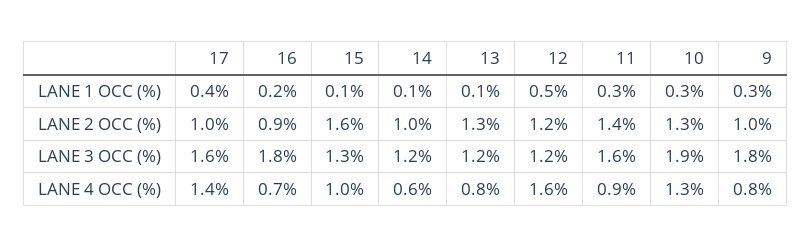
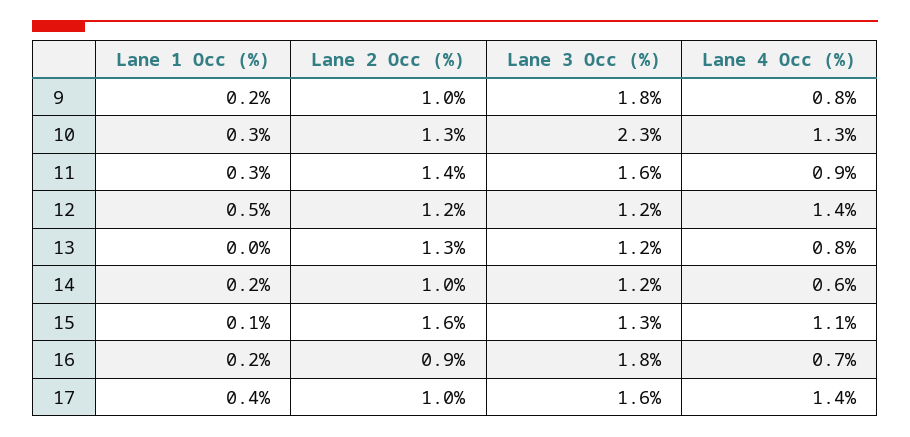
  {
    "17": {
      "LANE 1 OCC (%)": 0.4,
      "LANE 2 OCC (%)": 1,
      "LANE 3 OCC (%)": 1.6,
      "LANE 4 OCC (%)": 1.4
    },
    "16": {
      "LANE 1 OCC (%)": 0.2,
      "LANE 2 OCC (%)": 0.9,
      "LANE 3 OCC (%)": 1.8,
      "LANE 4 OCC (%)": 0.7
    },
    "15": {
      "LANE 1 OCC (%)": 0.1,
      "LANE 2 OCC (%)": 1.6,
      "LANE 3 OCC (%)": 1.3,
-     "LANE 4 OCC (%)": 1
+     "LANE 4 OCC (%)": 1.1
    },
    "14": {
-     "LANE 1 OCC (%)": 0.1,
+     "LANE 1 OCC (%)": 0.2,
      "LANE 2 OCC (%)": 1,
      "LANE 3 OCC (%)": 1.2,
      "LANE 4 OCC (%)": 0.6
    },
    "13": {
-     "LANE 1 OCC (%)": 0.1,
+     "LANE 1 OCC (%)": 0,
      "LANE 2 OCC (%)": 1.3,
      "LANE 3 OCC (%)": 1.2,
      "LANE 4 OCC (%)": 0.8
    },
    "12": {
      "LANE 1 OCC (%)": 0.5,
      "LANE 2 OCC (%)": 1.2,
      "LANE 3 OCC (%)": 1.2,
-     "LANE 4 OCC (%)": 1.6
+     "LANE 4 OCC (%)": 1.4
    },
    "11": {
      "LANE 1 OCC (%)": 0.3,
      "LANE 2 OCC (%)": 1.4,
      "LANE 3 OCC (%)": 1.6,
      "LANE 4 OCC (%)": 0.9
    },
    "10": {
      "LANE 1 OCC (%)": 0.3,
      "LANE 2 OCC (%)": 1.3,
-     "LANE 3 OCC (%)": 1.9,
+     "LANE 3 OCC (%)": 2.3,
      "LANE 4 OCC (%)": 1.3
    },
    "9": {
-     "LANE 1 OCC (%)": 0.3,
+     "LANE 1 OCC (%)": 0.2,
      "LANE 2 OCC (%)": 1,
      "LANE 3 OCC (%)": 1.8,
      "LANE 4 OCC (%)": 0.8
    }
  }

